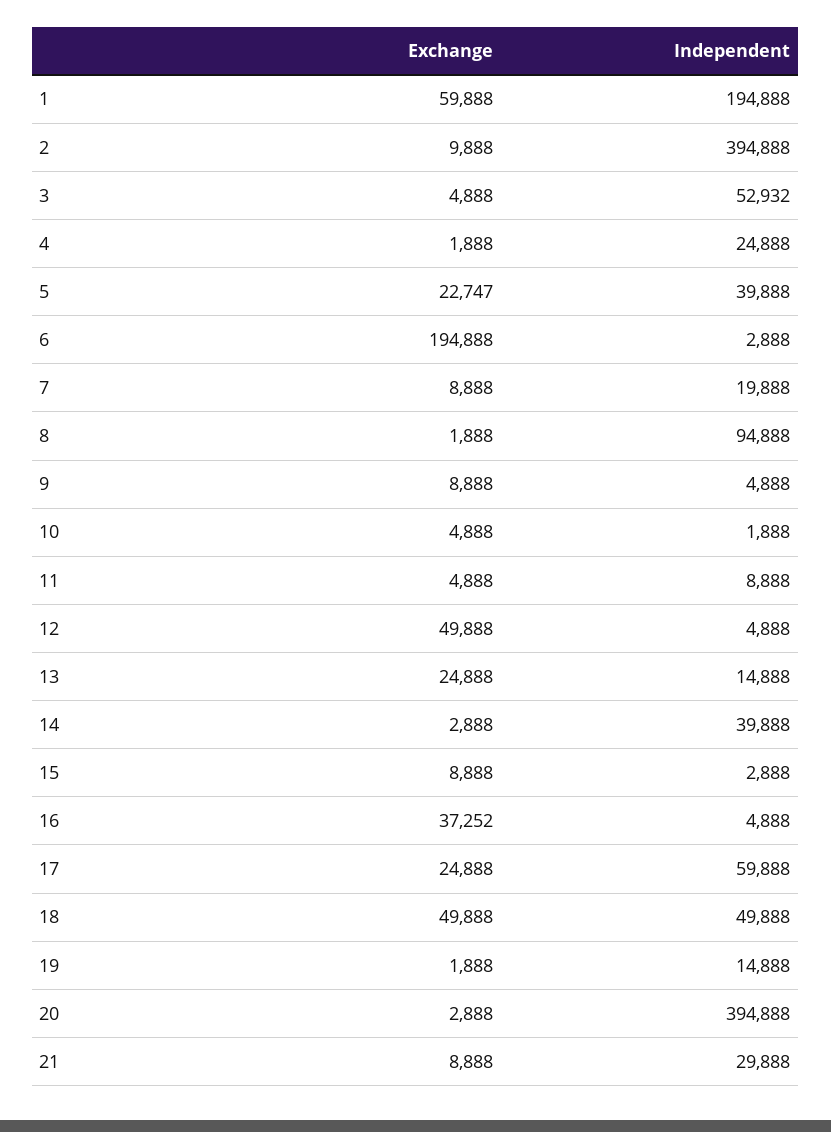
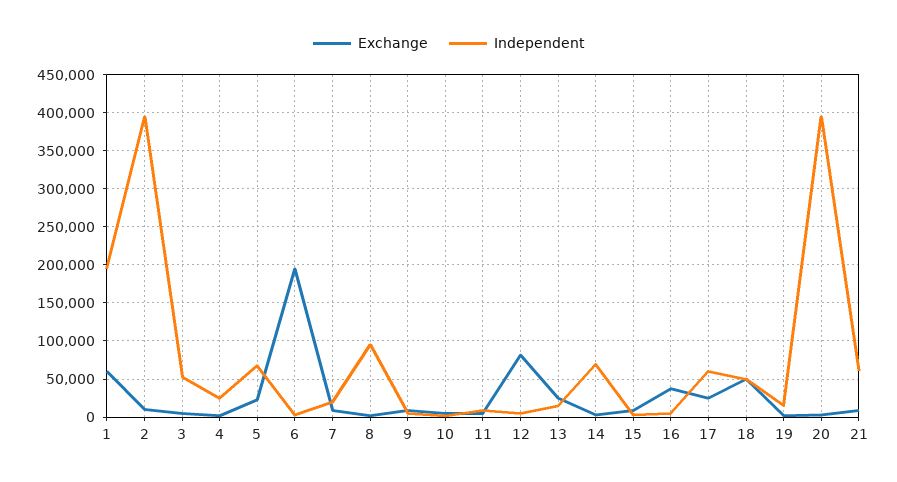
  {
    "Exchange": {
      "1": 59888,
      "2": 9888,
      "3": 4888,
      "4": 1888,
      "5": 22747,
      "6": 194888,
      "7": 8888,
      "8": 1888,
      "9": 8888,
      "10": 4888,
      "11": 4888,
-     "12": 49888,
+     "12": 80000,
      "13": 24888,
      "14": 2888,
      "15": 8888,
      "16": 37252,
      "17": 24888,
      "18": 49888,
      "19": 1888,
      "20": 2888,
      "21": 8888
    },
    "Independent": {
      "1": 194888,
      "2": 394888,
      "3": 52932,
      "4": 24888,
-     "5": 39888,
+     "5": 70000,
      "6": 2888,
      "7": 19888,
      "8": 94888,
      "9": 4888,
      "10": 1888,
      "11": 8888,
      "12": 4888,
      "13": 14888,
-     "14": 39888,
+     "14": 70000,
      "15": 2888,
      "16": 4888,
      "17": 59888,
      "18": 49888,
      "19": 14888,
      "20": 394888,
-     "21": 29888
+     "21": 60000
    }
  }

